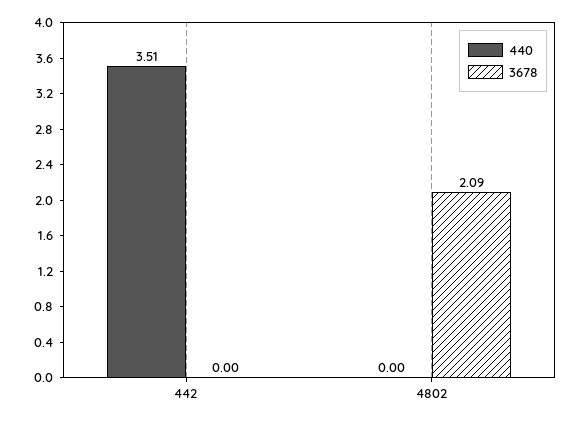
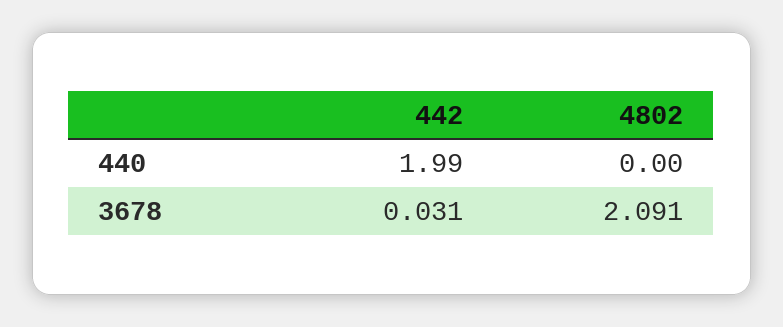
  {
    "440": {
-     "442": 3.51,
+     "442": 1.99,
      "4802": 0
    },
    "3678": {
-     "442": 0,
+     "442": 0.031,
      "4802": 2.091
    }
  }

